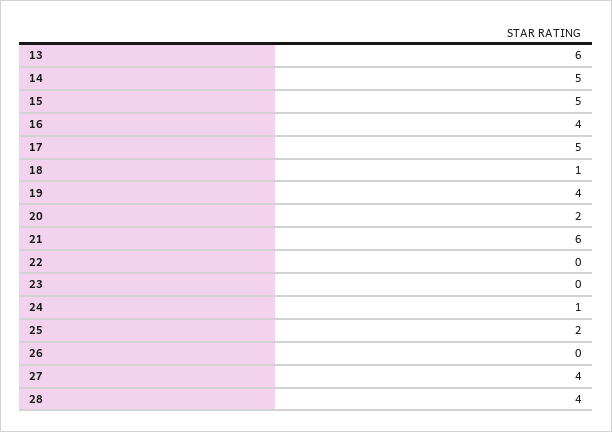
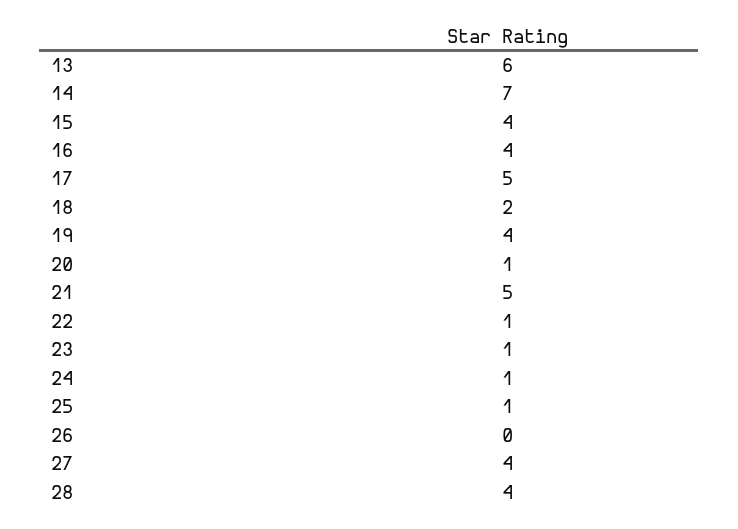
  {
    "13": 6,
-   "14": 5,
+   "14": 7,
-   "15": 5,
+   "15": 4,
    "16": 4,
    "17": 5,
-   "18": 1,
+   "18": 2,
    "19": 4,
-   "20": 2,
+   "20": 1,
-   "21": 6,
+   "21": 5,
-   "22": 0,
+   "22": 1,
-   "23": 0,
+   "23": 1,
    "24": 1,
-   "25": 2,
+   "25": 1,
    "26": 0,
    "27": 4,
    "28": 4
  }

